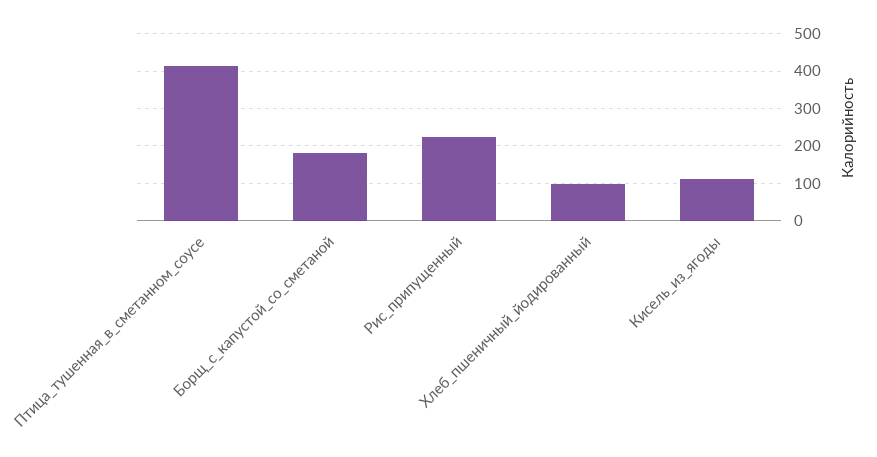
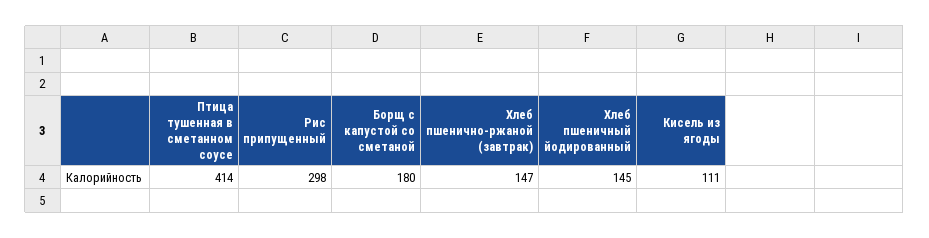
  {
    "Птица_тушенная_в_сметанном_соусе": 414,
    "Борщ_с_капустой_со_сметаной": 180,
-   "Рис_припущенный": 220,
+   "Рис_припущенный": 298,
-   "Хлеб_пшеничный_йодированный": 100,
+   "Хлеб_пшеничный_йодированный": 145,
-   "Кисель_из_ягоды": 111
+   "Кисель_из_ягоды": 111,
+   "Хлеб пшенично-ржаной (завтрак)": 147
  }

